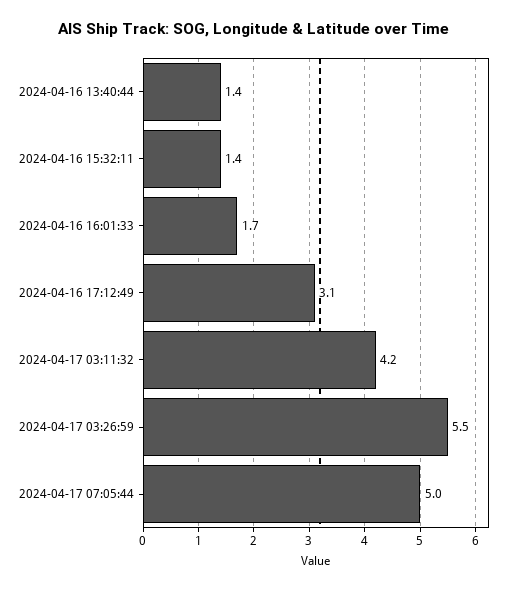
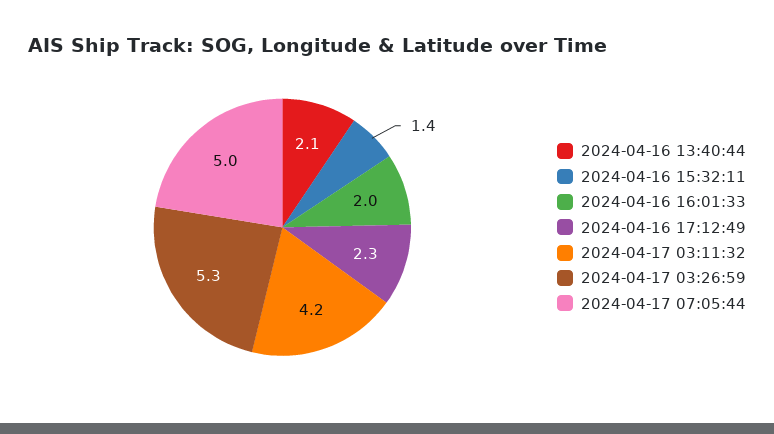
  {
-   "2024-04-16 13:40:44": 1.4,
+   "2024-04-16 13:40:44": 2.1,
    "2024-04-16 15:32:11": 1.4,
-   "2024-04-16 16:01:33": 1.7,
+   "2024-04-16 16:01:33": 2,
-   "2024-04-16 17:12:49": 3.1,
+   "2024-04-16 17:12:49": 2.3,
    "2024-04-17 03:11:32": 4.2,
-   "2024-04-17 03:26:59": 5.5,
+   "2024-04-17 03:26:59": 5.3,
    "2024-04-17 07:05:44": 5
  }

